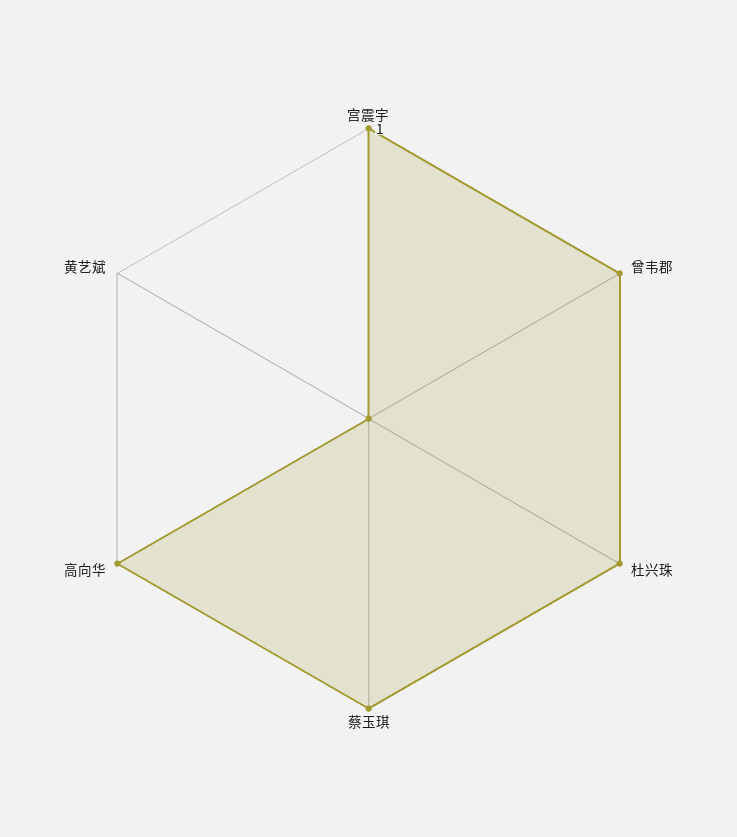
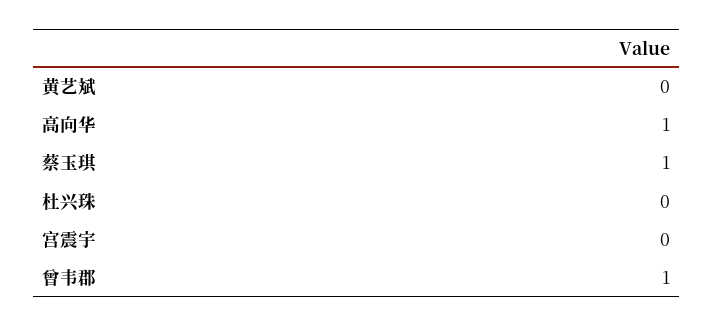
  {
-   "宫震宇": 1,
+   "宫震宇": 0,
    "曾韦郡": 1,
-   "杜兴珠": 1,
+   "杜兴珠": 0,
    "蔡玉琪": 1,
    "高向华": 1,
    "黄艺斌": 0
  }

